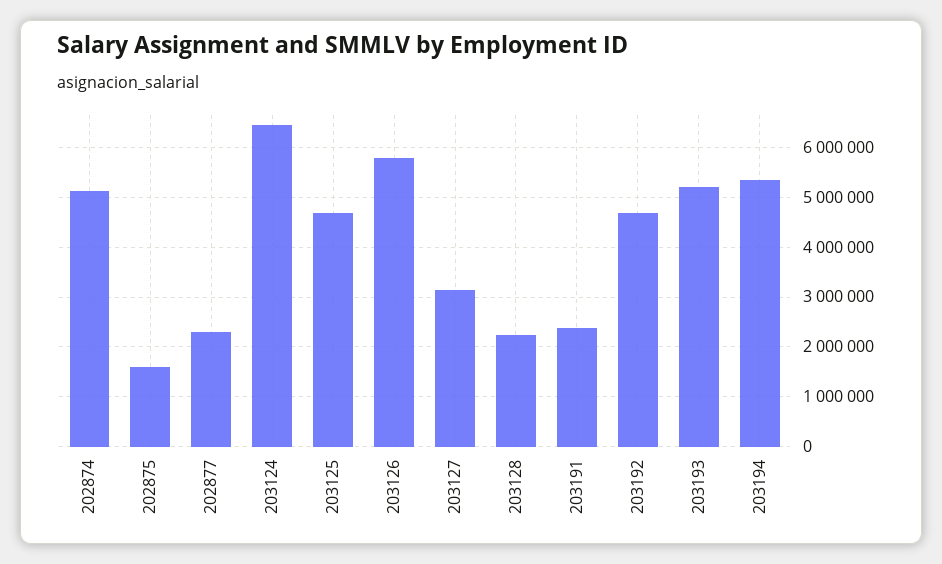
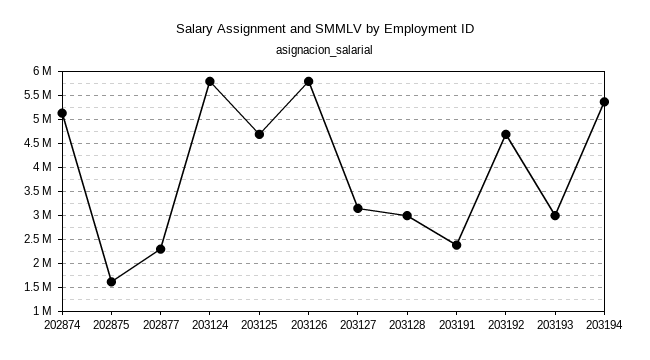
  {
    "202874": 5200000,
    "202875": 1600000,
    "202877": 2200000,
-   "203124": 6400000,
+   "203124": 5750000,
    "203125": 4600000,
    "203126": 5800000,
    "203127": 3200000,
-   "203128": 2200000,
+   "203128": 3000000,
    "203191": 2400000,
    "203192": 4600000,
-   "203193": 5200000,
+   "203193": 3000000,
    "203194": 5400000
  }

